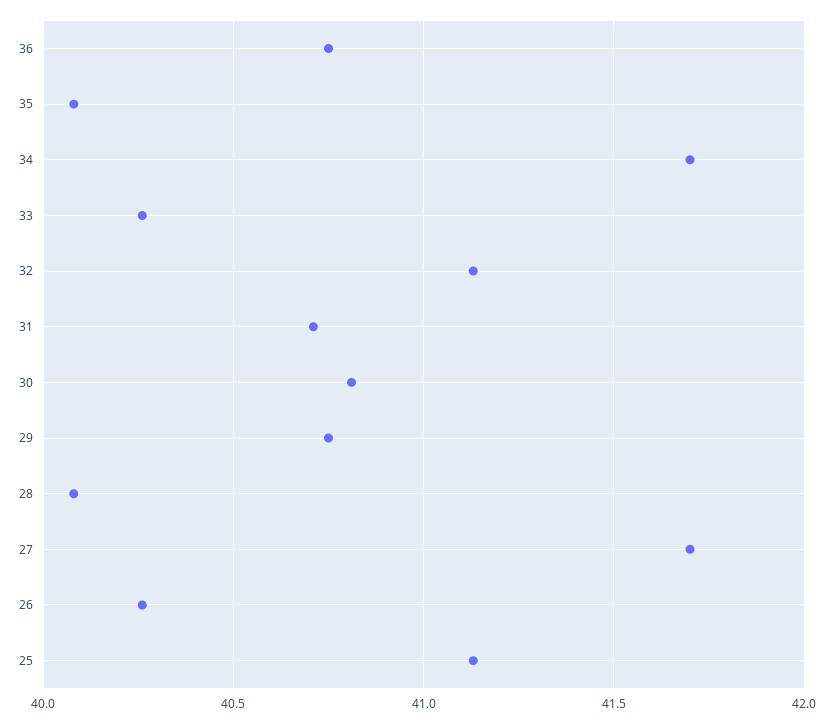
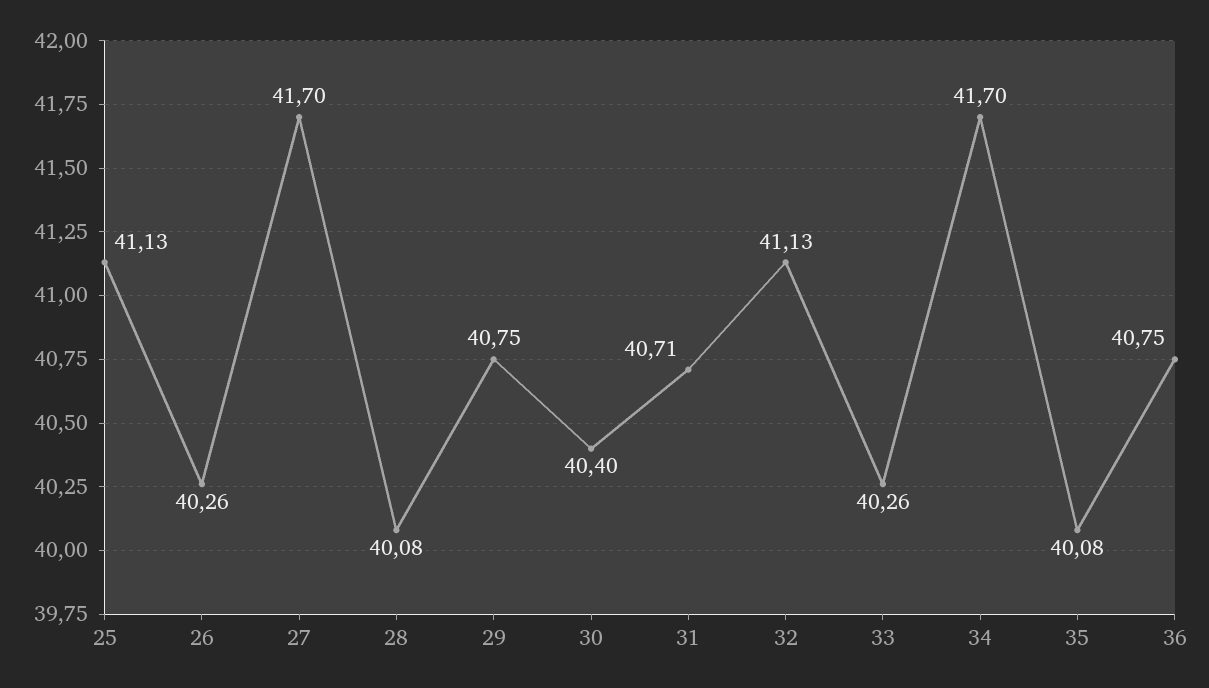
  {
    "36": 40.75,
    "35": 40.08,
    "34": 41.7,
    "33": 40.26,
    "32": 41.13,
    "31": 40.71,
-   "30": 40.8,
+   "30": 40.4,
    "29": 40.75,
    "28": 40.08,
    "27": 41.7,
    "26": 40.26,
    "25": 41.13
  }

